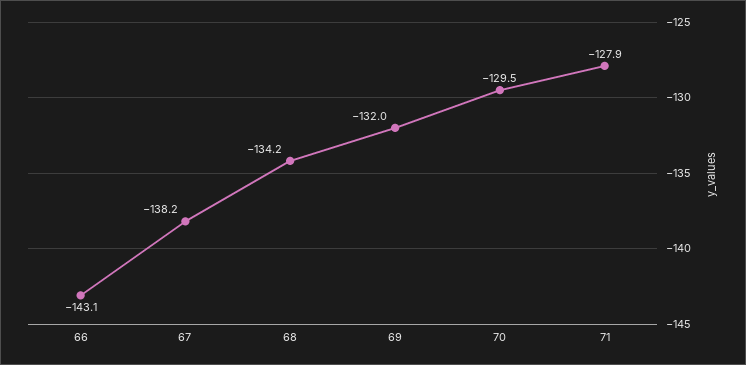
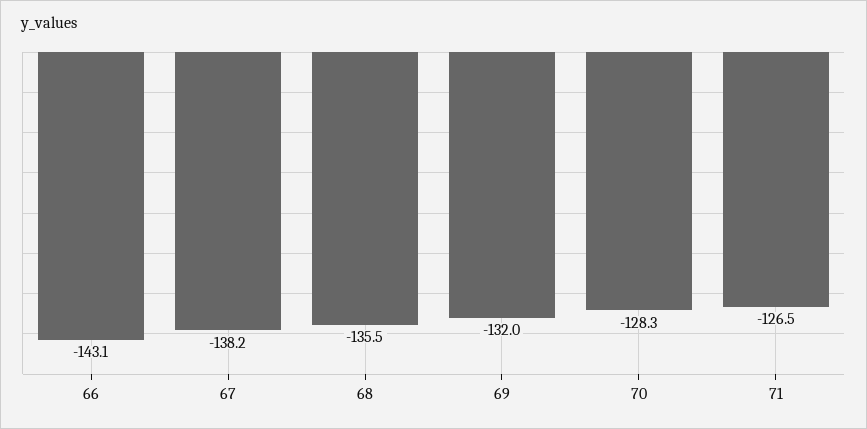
  {
    "66": -143.1,
    "67": -138.2,
-   "68": -134.2,
+   "68": -135.5,
    "69": -132,
-   "70": -129.5,
+   "70": -128.3,
-   "71": -127.9
+   "71": -126.5
  }

